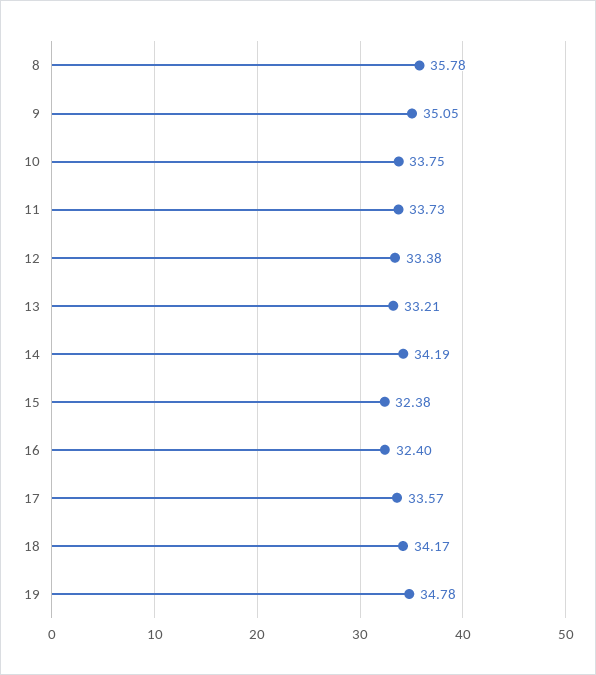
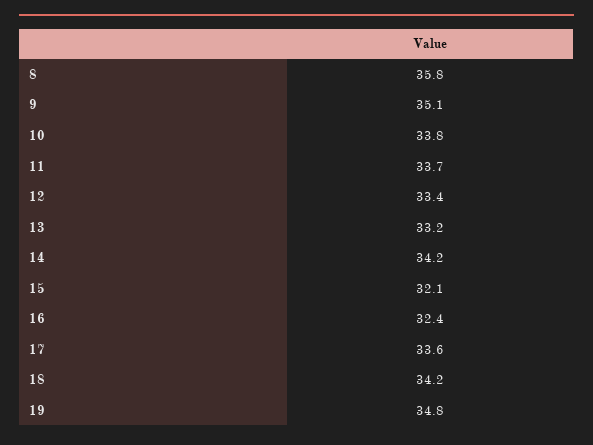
  {
    "8": 35.78,
    "9": 35.05,
    "10": 33.75,
    "11": 33.73,
    "12": 33.38,
    "13": 33.21,
    "14": 34.19,
-   "15": 32.38,
+   "15": 32.1,
    "16": 32.4,
    "17": 33.57,
    "18": 34.17,
    "19": 34.78
  }

